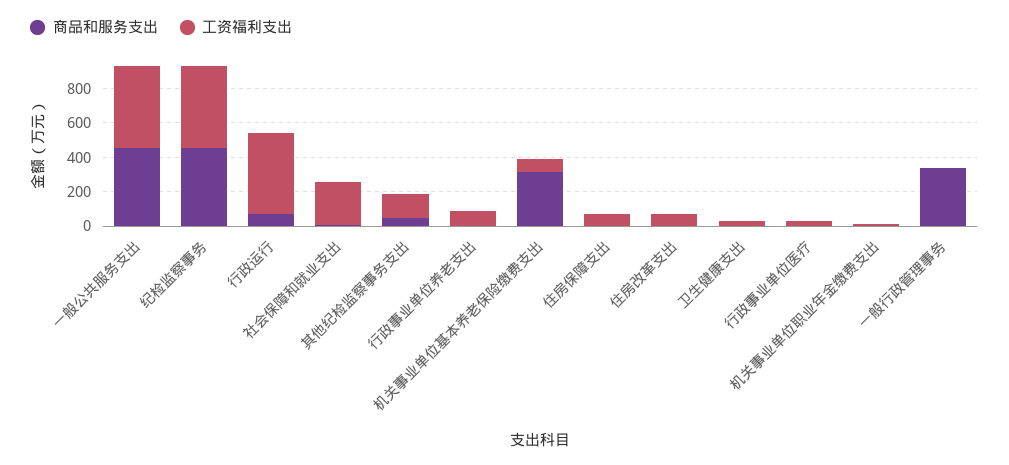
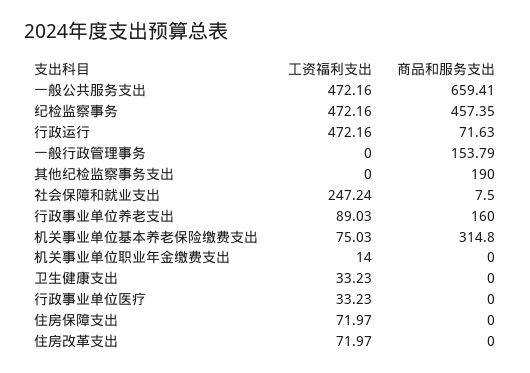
  {
    "商品和服务支出": {
-     "一般公共服务支出": 450,
+     "一般公共服务支出": 659.41,
      "纪检监察事务": 457.35,
      "行政运行": 71.63,
      "社会保障和就业支出": 7.5,
-     "其他纪检监察事务支出": 50,
+     "其他纪检监察事务支出": 190,
-     "行政事业单位养老支出": 0,
+     "行政事业单位养老支出": 160,
      "机关事业单位基本养老保险缴费支出": 314.8,
      "住房保障支出": 0,
      "住房改革支出": 0,
      "卫生健康支出": 0,
      "行政事业单位医疗": 0,
      "机关事业单位职业年金缴费支出": 0,
-     "一般行政管理事务": 350
+     "一般行政管理事务": 153.79
    },
    "工资福利支出": {
      "一般公共服务支出": 472.16,
      "纪检监察事务": 472.16,
      "行政运行": 472.16,
      "社会保障和就业支出": 247.24,
-     "其他纪检监察事务支出": 150,
+     "其他纪检监察事务支出": 0,
      "行政事业单位养老支出": 89.03,
      "机关事业单位基本养老保险缴费支出": 75.03,
      "住房保障支出": 71.97,
      "住房改革支出": 71.97,
      "卫生健康支出": 33.23,
      "行政事业单位医疗": 33.23,
      "机关事业单位职业年金缴费支出": 14,
      "一般行政管理事务": 0
    }
  }

